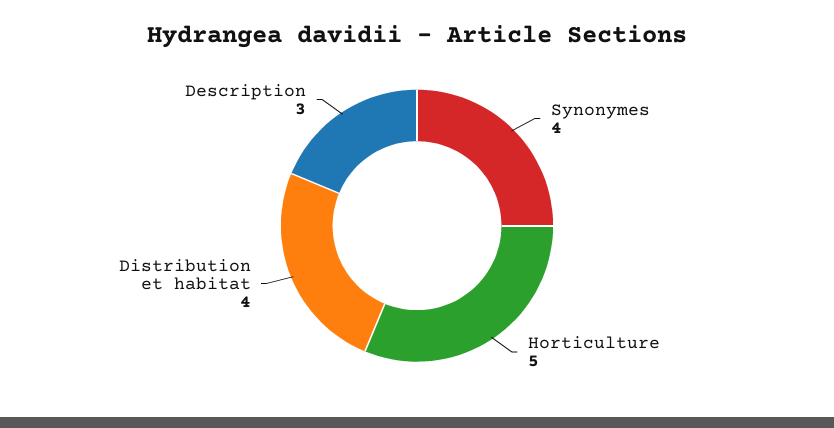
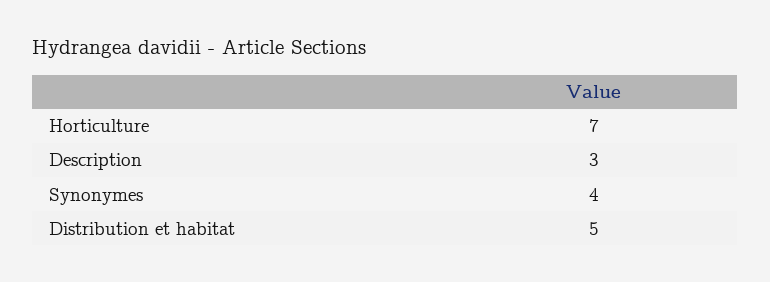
  {
    "Synonymes": 4,
-   "Horticulture": 5,
+   "Horticulture": 7,
-   "Distribution et habitat": 4,
+   "Distribution et habitat": 5,
    "Description": 3
  }

